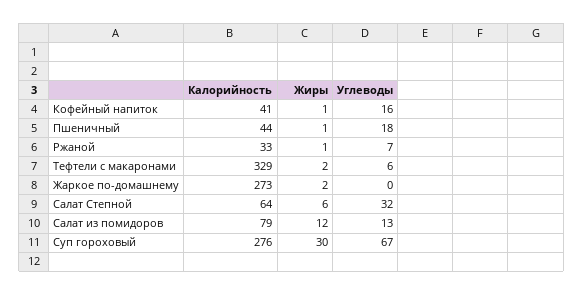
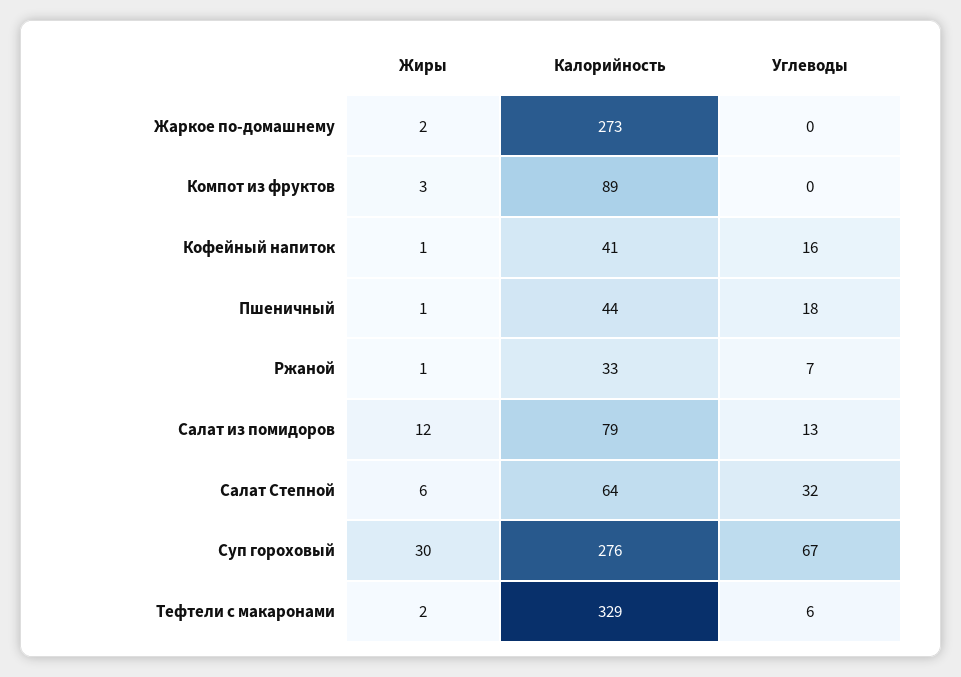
  {
    "Калорийность": {
      "Кофейный напиток": 41,
      "Пшеничный": 44,
      "Ржаной": 33,
      "Тефтели с макаронами": 329,
      "Жаркое по-домашнему": 273,
      "Салат Степной": 64,
      "Салат из помидоров": 79,
-     "Суп гороховый": 276
+     "Суп гороховый": 276,
+     "Компот из фруктов": 89
    },
    "Жиры": {
      "Кофейный напиток": 1,
      "Пшеничный": 1,
      "Ржаной": 1,
      "Тефтели с макаронами": 2,
      "Жаркое по-домашнему": 2,
      "Салат Степной": 6,
      "Салат из помидоров": 12,
-     "Суп гороховый": 30
+     "Суп гороховый": 30,
+     "Компот из фруктов": 3
    },
    "Углеводы": {
      "Кофейный напиток": 16,
      "Пшеничный": 18,
      "Ржаной": 7,
      "Тефтели с макаронами": 6,
      "Жаркое по-домашнему": 0,
      "Салат Степной": 32,
      "Салат из помидоров": 13,
-     "Суп гороховый": 67
+     "Суп гороховый": 67,
+     "Компот из фруктов": 0
    }
  }

